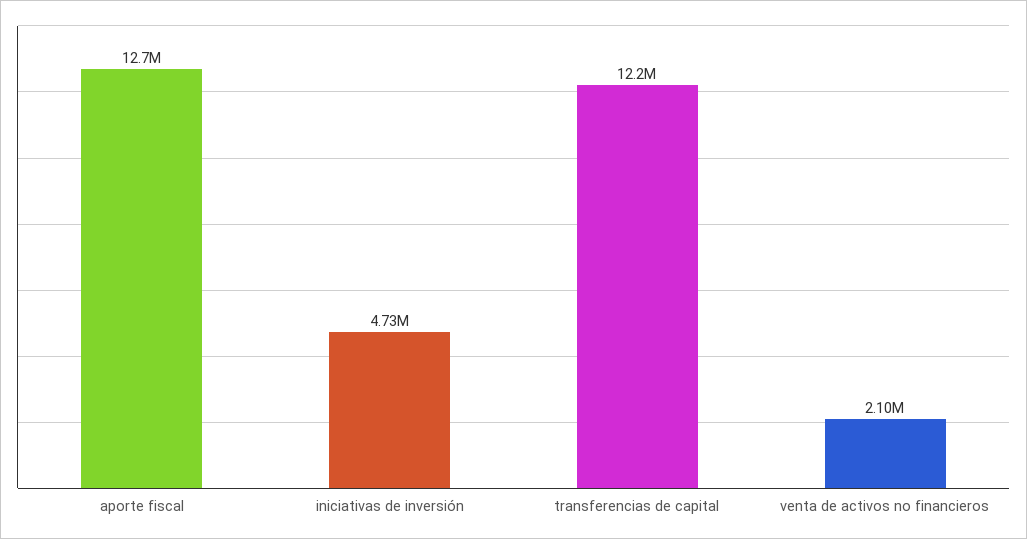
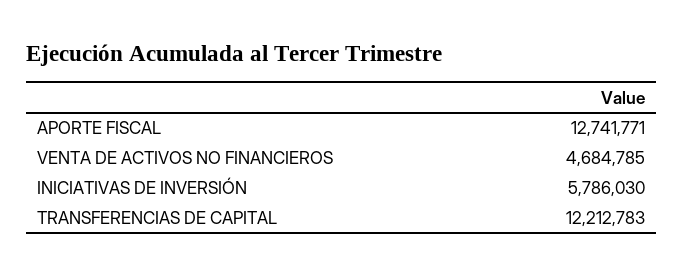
  {
    "aporte fiscal": 12741771,
-   "iniciativas de inversión": 4730000,
+   "iniciativas de inversión": 5786030,
    "transferencias de capital": 12212783,
-   "venta de activos no financieros": 2100000
+   "venta de activos no financieros": 4684785
  }

